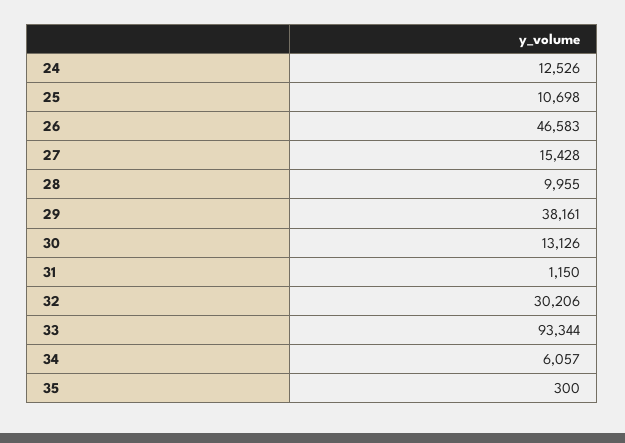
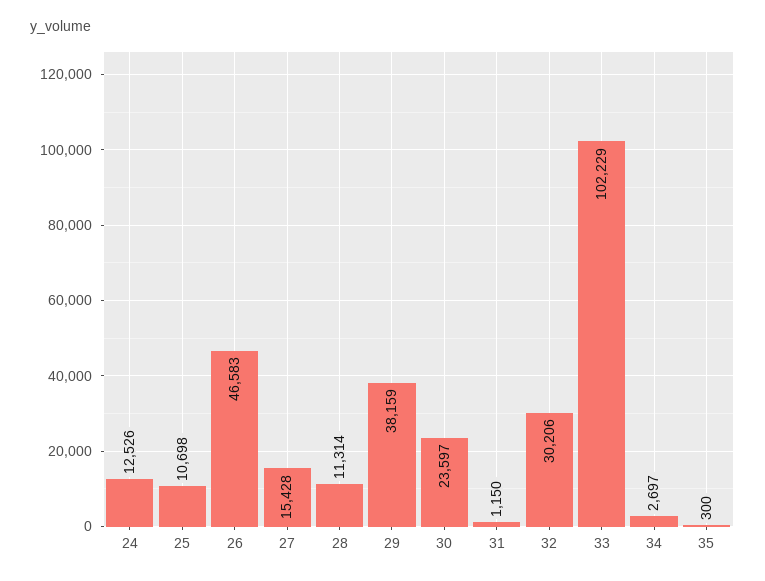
  {
    "24": 12526,
    "25": 10698,
    "26": 46583,
    "27": 15428,
-   "28": 9955,
+   "28": 11314,
-   "29": 38161,
+   "29": 38159,
-   "30": 13126,
+   "30": 23597,
    "31": 1150,
    "32": 30206,
-   "33": 93344,
+   "33": 102229,
-   "34": 6057,
+   "34": 2697,
    "35": 300
  }

